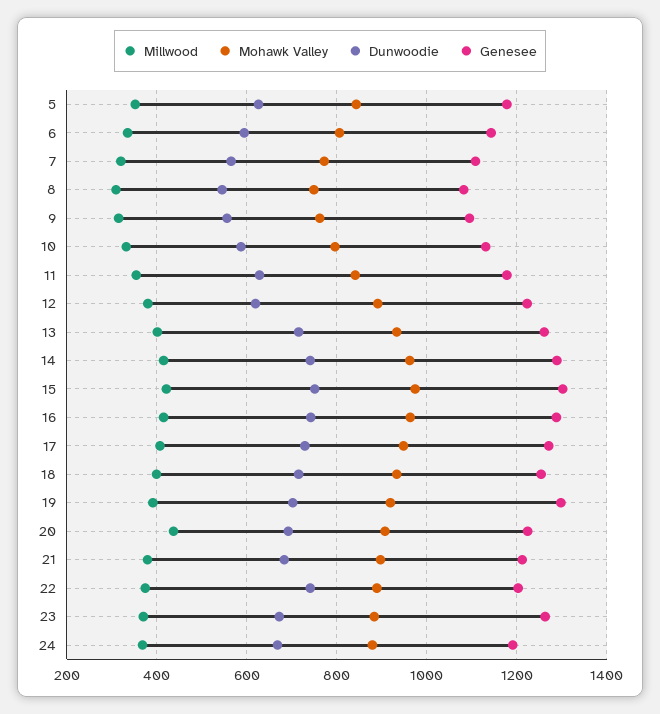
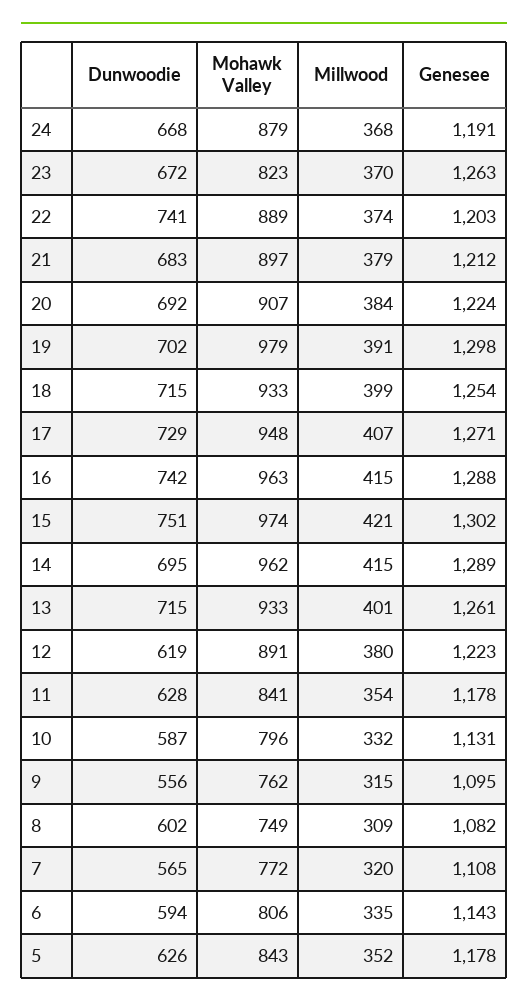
  {
    "Millwood": {
      "5": 352,
      "6": 335,
      "7": 320,
      "8": 309,
      "9": 315,
      "10": 332,
      "11": 354,
      "12": 380,
      "13": 401,
      "14": 415,
      "15": 421,
      "16": 415,
      "17": 407,
      "18": 399,
      "19": 391,
-     "20": 440,
+     "20": 384,
      "21": 379,
      "22": 374,
      "23": 370,
      "24": 368
    },
    "Mohawk Valley": {
      "5": 843,
      "6": 806,
      "7": 772,
      "8": 749,
      "9": 762,
      "10": 796,
      "11": 841,
      "12": 891,
      "13": 933,
      "14": 962,
      "15": 974,
      "16": 963,
      "17": 948,
      "18": 933,
-     "19": 920,
+     "19": 979,
      "20": 907,
      "21": 897,
      "22": 889,
-     "23": 880,
+     "23": 823,
      "24": 879
    },
    "Dunwoodie": {
      "5": 626,
      "6": 594,
      "7": 565,
-     "8": 540,
+     "8": 602,
      "9": 556,
      "10": 587,
      "11": 628,
      "12": 619,
      "13": 715,
-     "14": 740,
+     "14": 695,
      "15": 751,
      "16": 742,
      "17": 729,
      "18": 715,
      "19": 702,
      "20": 692,
      "21": 683,
      "22": 741,
      "23": 672,
      "24": 668
    },
    "Genesee": {
      "5": 1178,
      "6": 1143,
      "7": 1108,
      "8": 1082,
      "9": 1095,
      "10": 1131,
      "11": 1178,
      "12": 1223,
      "13": 1261,
      "14": 1289,
      "15": 1302,
      "16": 1288,
      "17": 1271,
      "18": 1254,
      "19": 1298,
      "20": 1224,
      "21": 1212,
      "22": 1203,
      "23": 1263,
      "24": 1191
    }
  }

